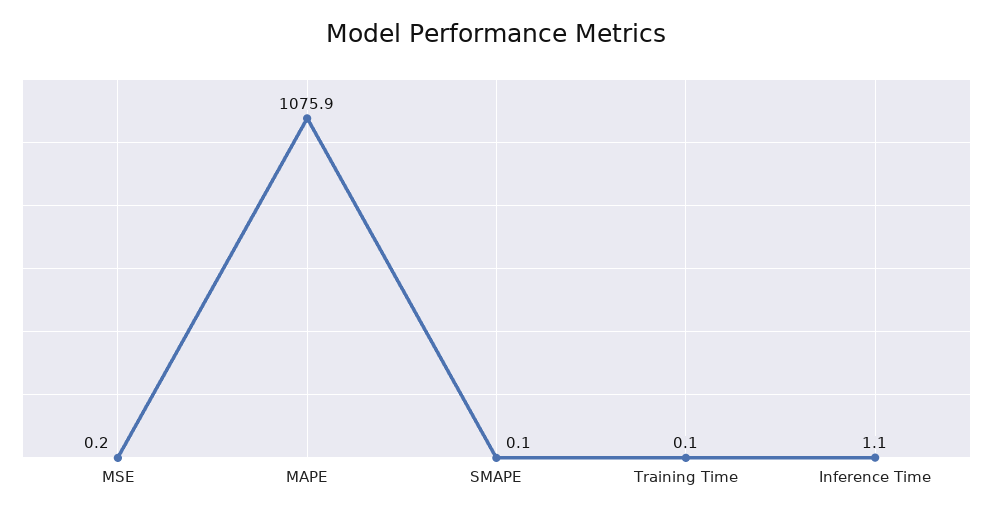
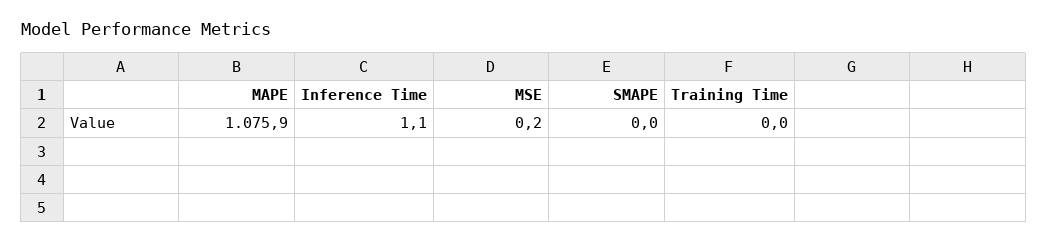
  {
    "MSE": 0.2,
    "MAPE": 1075.9,
-   "SMAPE": 0.1,
+   "SMAPE": 0,
-   "Training Time": 0.1,
+   "Training Time": 0,
    "Inference Time": 1.1
  }

